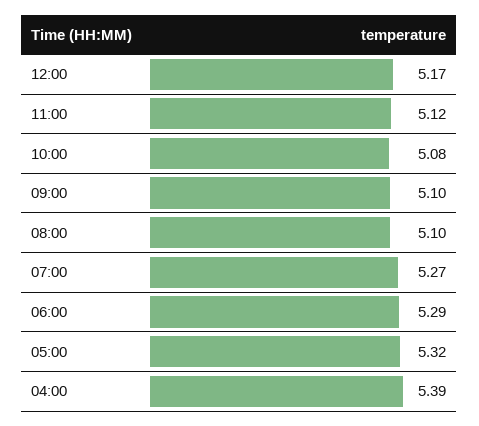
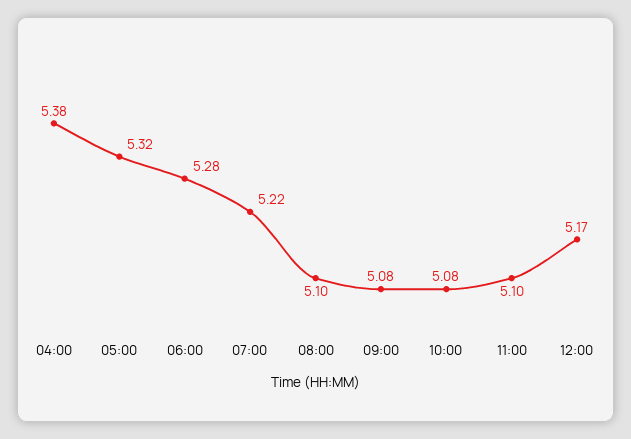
  {
    "12:00": 5.17,
-   "11:00": 5.12,
+   "11:00": 5.1,
    "10:00": 5.08,
-   "09:00": 5.1,
+   "09:00": 5.08,
    "08:00": 5.1,
-   "07:00": 5.27,
+   "07:00": 5.22,
-   "06:00": 5.29,
+   "06:00": 5.28,
    "05:00": 5.32,
-   "04:00": 5.39
+   "04:00": 5.38
  }

